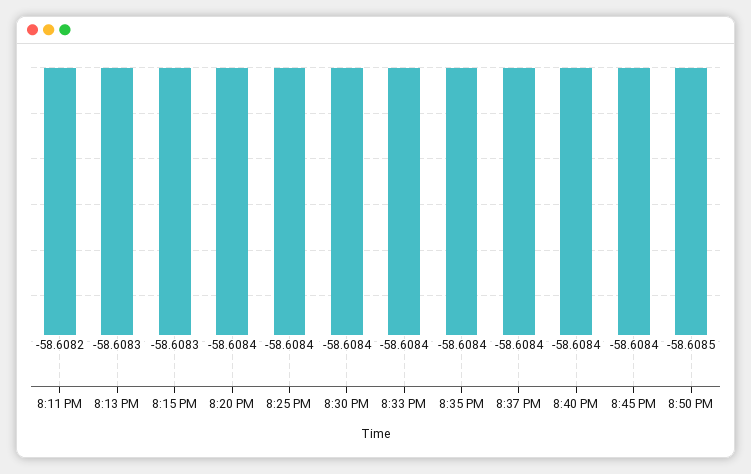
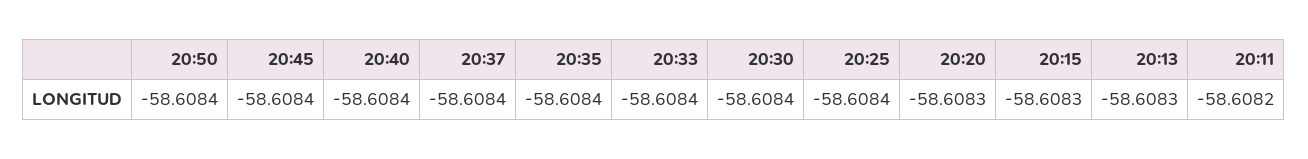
  {
    "8:11 PM": -58.6082,
    "8:13 PM": -58.6083,
    "8:15 PM": -58.6083,
-   "8:20 PM": -58.6084,
+   "8:20 PM": -58.6083,
    "8:25 PM": -58.6084,
    "8:30 PM": -58.6084,
    "8:33 PM": -58.6084,
    "8:35 PM": -58.6084,
    "8:37 PM": -58.6084,
    "8:40 PM": -58.6084,
    "8:45 PM": -58.6084,
-   "8:50 PM": -58.6085
+   "8:50 PM": -58.6084
  }

